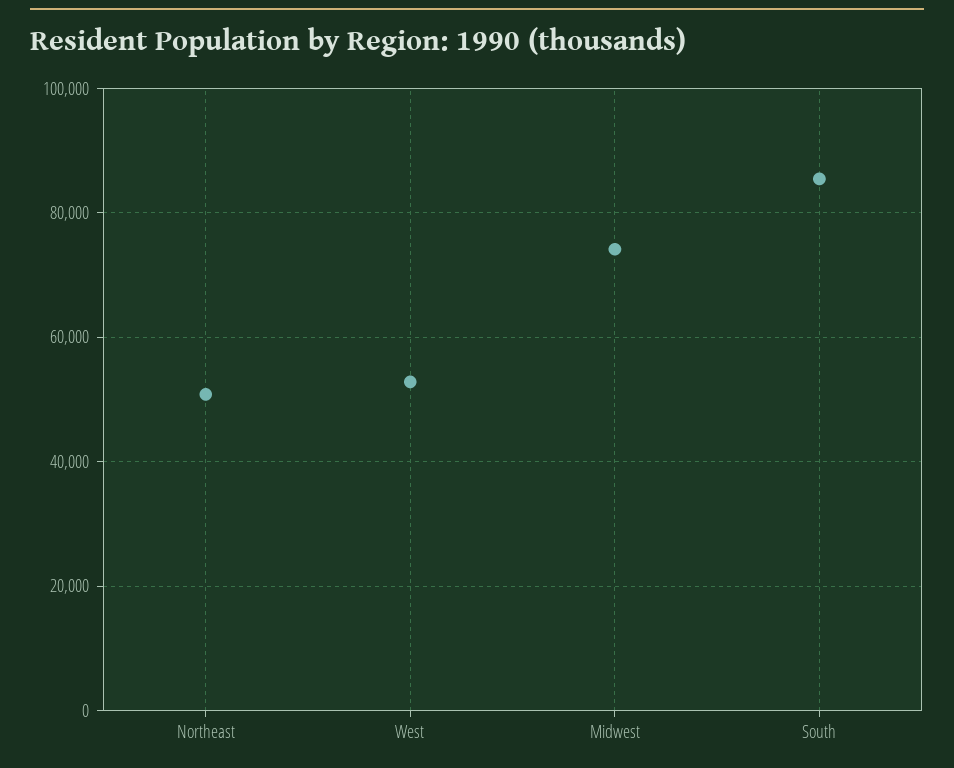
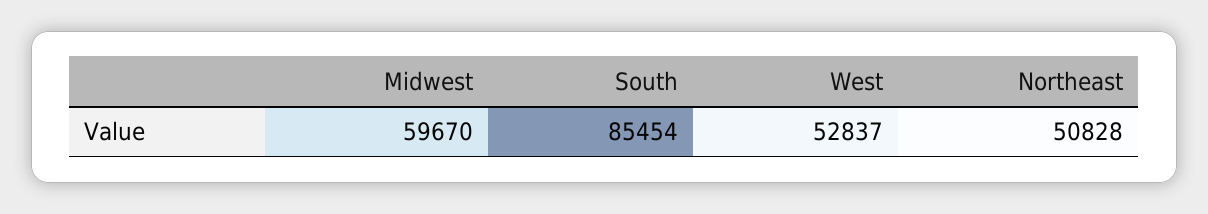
  {
    "Northeast": 50828,
    "West": 52837,
-   "Midwest": 74000,
+   "Midwest": 59670,
    "South": 85454
  }

